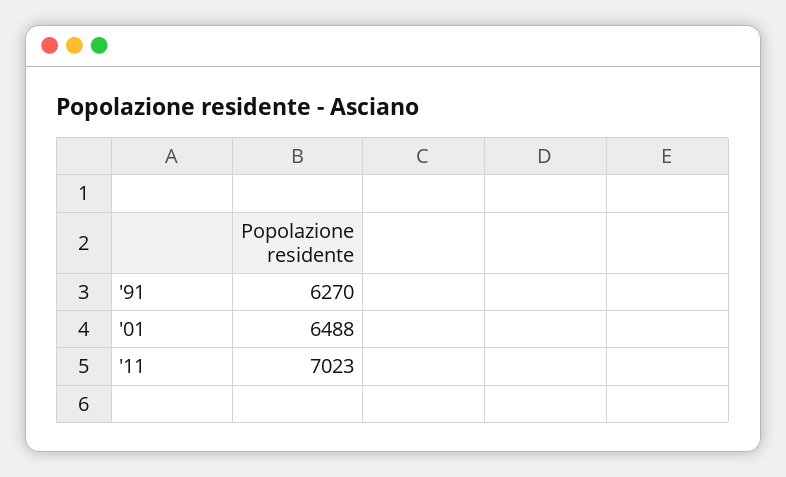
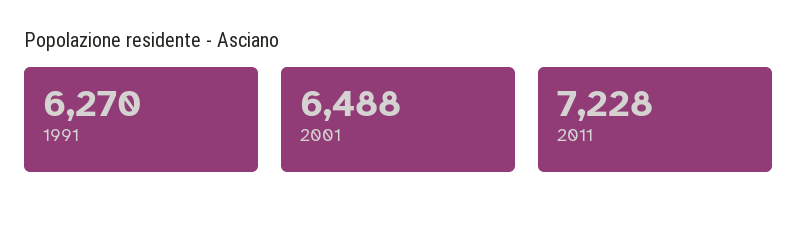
  {
    "'91": 6270,
    "'01": 6488,
-   "'11": 7023
+   "'11": 7228
  }

